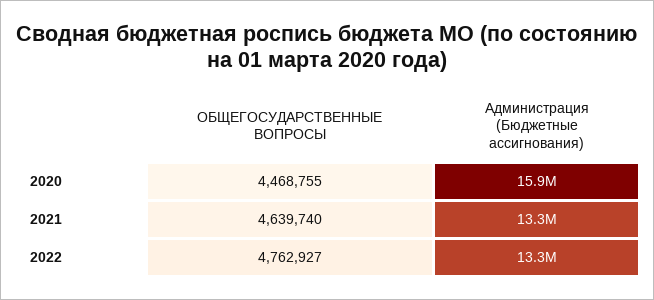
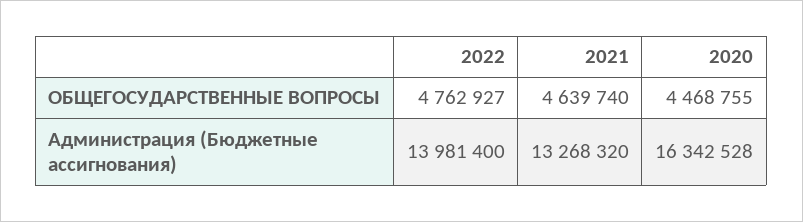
  {
    "ОБЩЕГОСУДАРСТВЕННЫЕ ВОПРОСЫ": {
      "2020": 4468755,
      "2021": 4639740,
      "2022": 4762927
    },
    "Администрация (Бюджетные ассигнования)": {
-     "2020": 15900000,
+     "2020": 16342528,
      "2021": 13268320,
-     "2022": 13300000
+     "2022": 13981400
    }
  }

